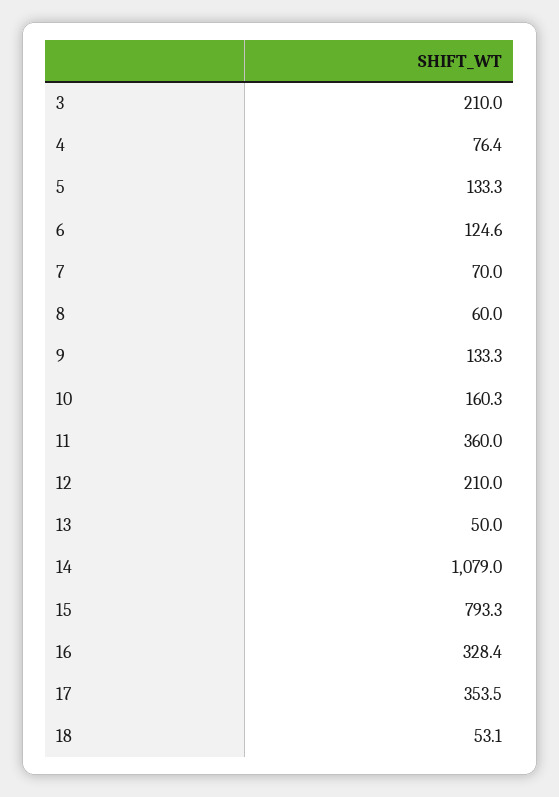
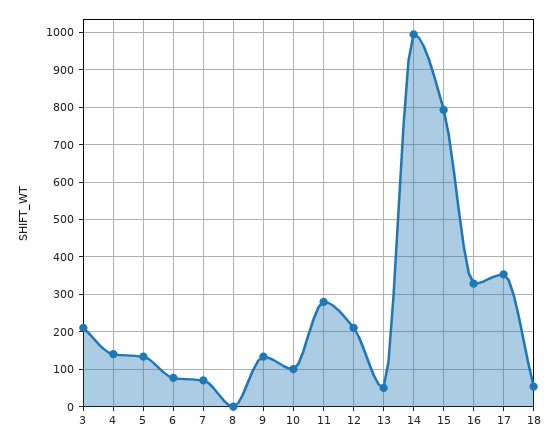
  {
    "3": 210,
-   "4": 76.4,
+   "4": 140,
    "5": 133.3,
-   "6": 124.6,
+   "6": 80,
    "7": 70,
-   "8": 60,
+   "8": 0,
    "9": 133.3,
-   "10": 160.3,
+   "10": 100,
-   "11": 360,
+   "11": 280,
    "12": 210,
    "13": 50,
-   "14": 1079,
+   "14": 1000,
    "15": 793.3,
    "16": 328.4,
    "17": 353.5,
    "18": 53.1
  }

